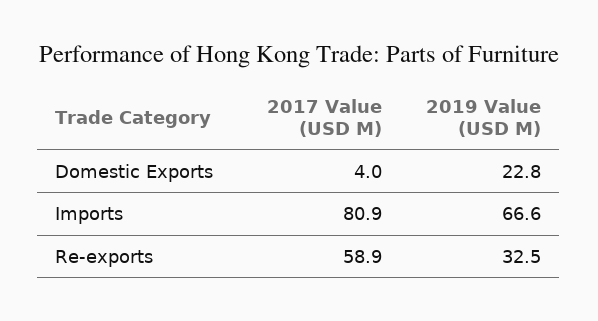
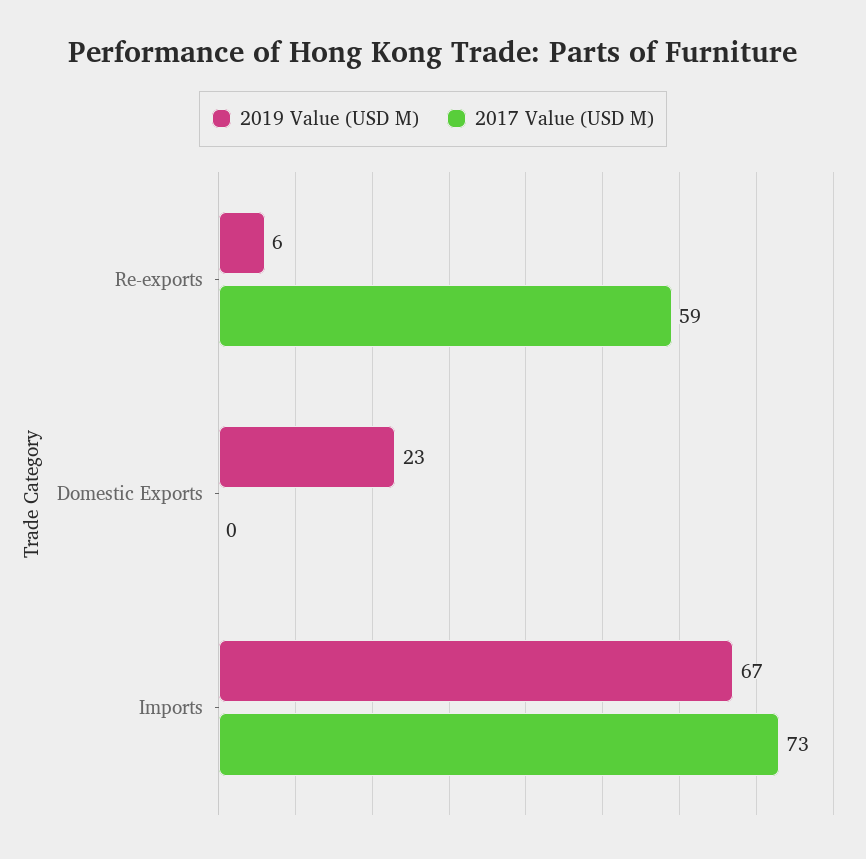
  {
    "2017 Value (USD M)": {
-     "Domestic Exports": 4,
+     "Domestic Exports": 0,
-     "Imports": 80.9,
+     "Imports": 73,
      "Re-exports": 58.9
    },
    "2019 Value (USD M)": {
      "Domestic Exports": 22.8,
      "Imports": 66.6,
-     "Re-exports": 32.5
+     "Re-exports": 6
    }
  }

